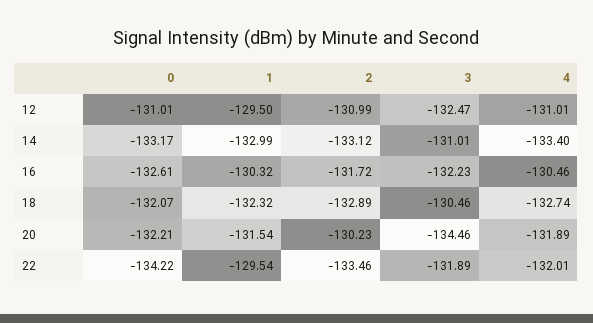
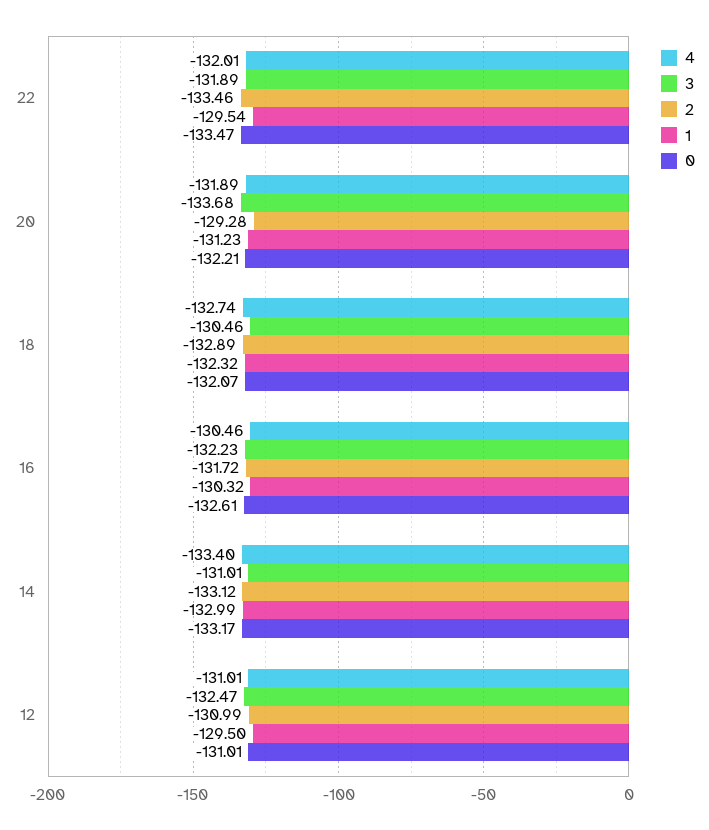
  {
    "0": {
      "12": -131.01,
      "14": -133.17,
      "16": -132.61,
      "18": -132.07,
      "20": -132.21,
-     "22": -134.22
+     "22": -133.47
    },
    "1": {
      "12": -129.5,
      "14": -132.99,
      "16": -130.32,
      "18": -132.32,
-     "20": -131.54,
+     "20": -131.23,
      "22": -129.54
    },
    "2": {
      "12": -130.99,
      "14": -133.12,
      "16": -131.72,
      "18": -132.89,
-     "20": -130.23,
+     "20": -129.28,
      "22": -133.46
    },
    "3": {
      "12": -132.47,
      "14": -131.01,
      "16": -132.23,
      "18": -130.46,
-     "20": -134.46,
+     "20": -133.68,
      "22": -131.89
    },
    "4": {
      "12": -131.01,
      "14": -133.4,
      "16": -130.46,
      "18": -132.74,
      "20": -131.89,
      "22": -132.01
    }
  }

